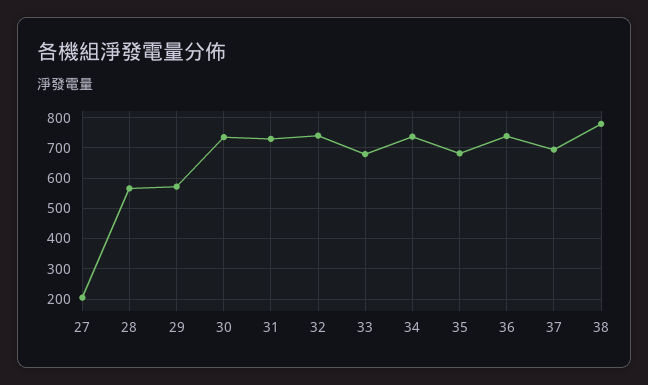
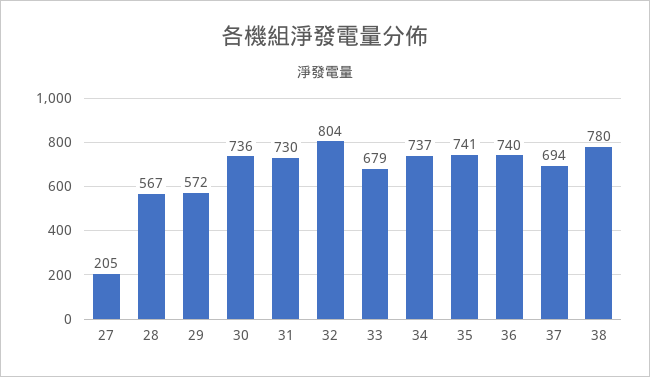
  {
    "27": 205,
    "28": 567,
    "29": 572,
    "30": 736,
    "31": 730,
-   "32": 740,
+   "32": 804,
    "33": 679,
    "34": 737,
-   "35": 680,
+   "35": 741,
    "36": 740,
    "37": 694,
    "38": 780
  }

